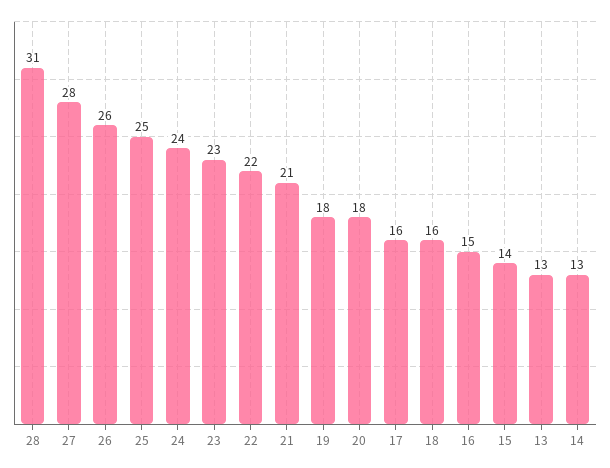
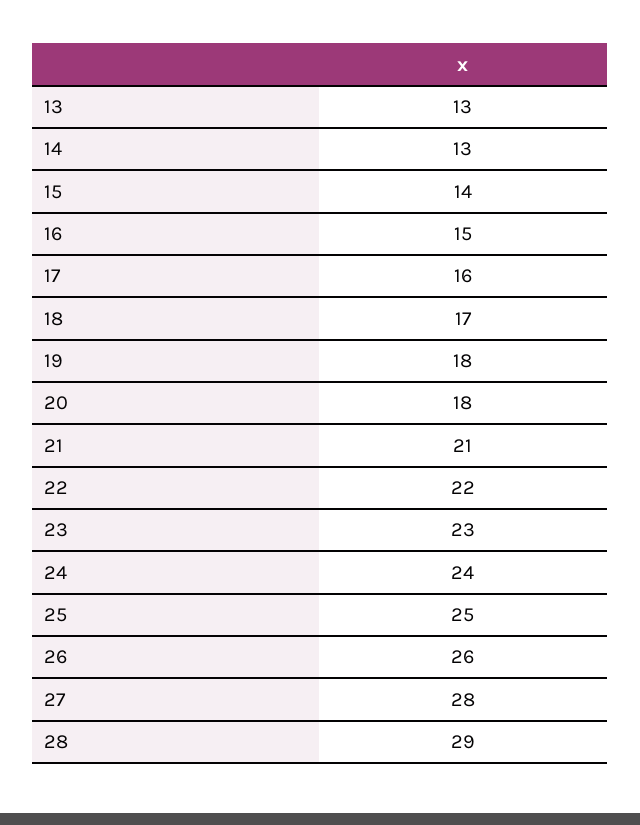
  {
-   "28": 31,
+   "28": 29,
    "27": 28,
    "26": 26,
    "25": 25,
    "24": 24,
    "23": 23,
    "22": 22,
    "21": 21,
    "19": 18,
    "20": 18,
    "17": 16,
-   "18": 16,
+   "18": 17,
    "16": 15,
    "15": 14,
    "13": 13,
    "14": 13
  }

